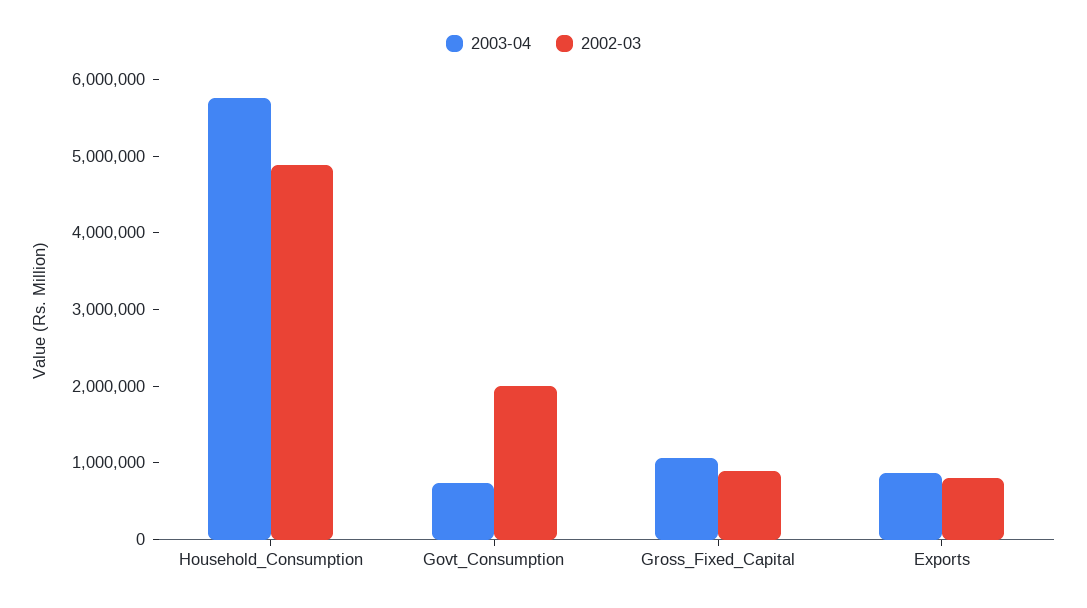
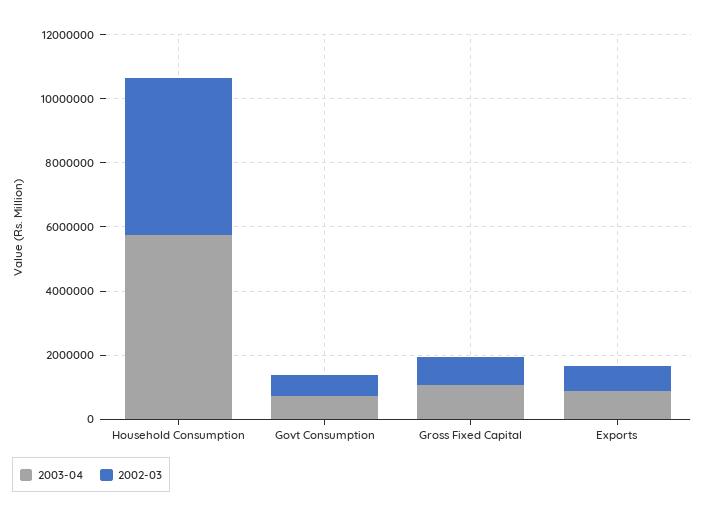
  {
    "2003-04": {
      "Household_Consumption": 5800000,
      "Govt_Consumption": 800000,
      "Gross_Fixed_Capital": 1000000,
      "Exports": 800000
    },
    "2002-03": {
      "Household_Consumption": 4800000,
-     "Govt_Consumption": 2000000,
+     "Govt_Consumption": 500000,
      "Gross_Fixed_Capital": 800000,
      "Exports": 800000
    }
  }

